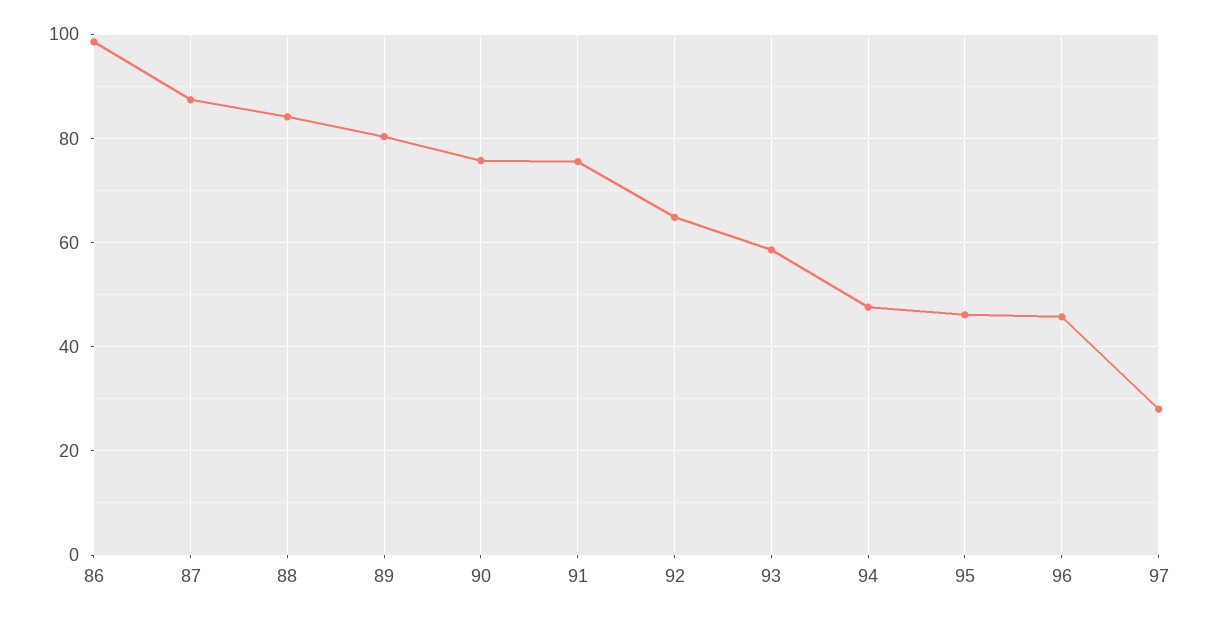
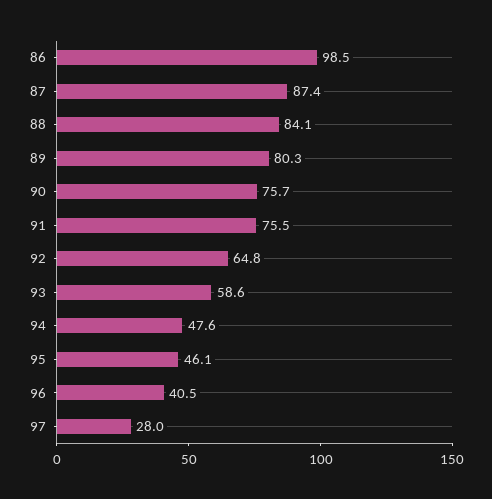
  {
    "86": 98.5,
    "87": 87.4,
    "88": 84.1,
    "89": 80.3,
    "90": 75.7,
    "91": 75.5,
    "92": 64.8,
    "93": 58.6,
    "94": 47.6,
    "95": 46.1,
-   "96": 46,
+   "96": 40.5,
    "97": 28
  }

